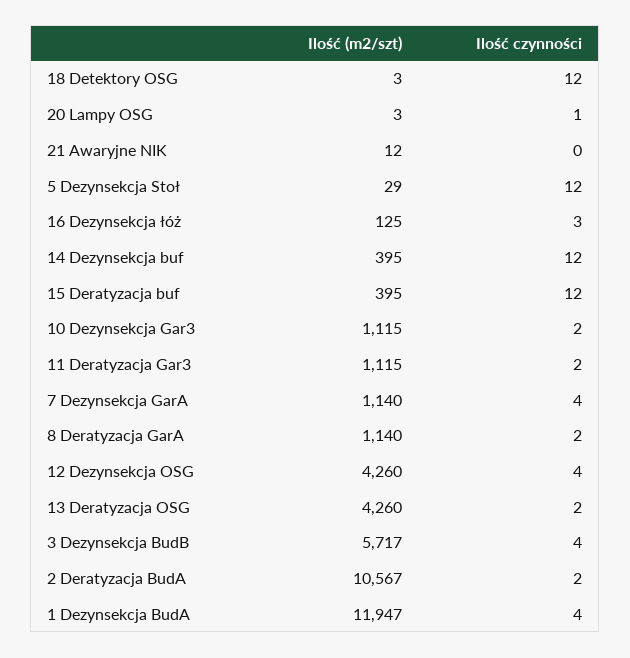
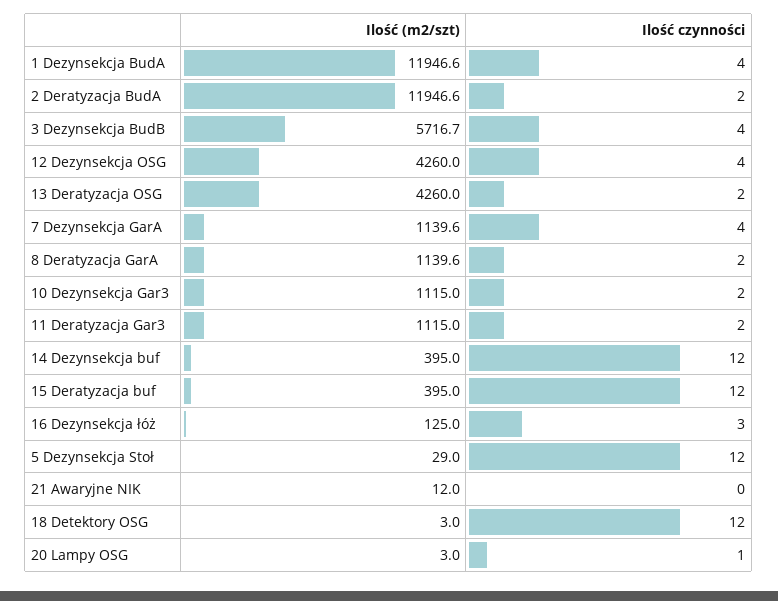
  {
    "Ilość (m2/szt)": {
      "18 Detektory OSG": 3,
      "20 Lampy OSG": 3,
      "21 Awaryjne NIK": 12,
      "5 Dezynsekcja Stoł": 29,
      "16 Dezynsekcja łóż": 125,
      "14 Dezynsekcja buf": 395,
      "15 Deratyzacja buf": 395,
      "10 Dezynsekcja Gar3": 1115,
      "11 Deratyzacja Gar3": 1115,
      "7 Dezynsekcja GarA": 1139.6,
      "8 Deratyzacja GarA": 1139.6,
      "12 Dezynsekcja OSG": 4260,
      "13 Deratyzacja OSG": 4260,
      "3 Dezynsekcja BudB": 5716.7,
-     "2 Deratyzacja BudA": 10567,
+     "2 Deratyzacja BudA": 11946.6,
      "1 Dezynsekcja BudA": 11946.6
    },
    "Ilość czynności": {
      "18 Detektory OSG": 12,
      "20 Lampy OSG": 1,
      "21 Awaryjne NIK": 0,
      "5 Dezynsekcja Stoł": 12,
      "16 Dezynsekcja łóż": 3,
      "14 Dezynsekcja buf": 12,
      "15 Deratyzacja buf": 12,
      "10 Dezynsekcja Gar3": 2,
      "11 Deratyzacja Gar3": 2,
      "7 Dezynsekcja GarA": 4,
      "8 Deratyzacja GarA": 2,
      "12 Dezynsekcja OSG": 4,
      "13 Deratyzacja OSG": 2,
      "3 Dezynsekcja BudB": 4,
      "2 Deratyzacja BudA": 2,
      "1 Dezynsekcja BudA": 4
    }
  }

